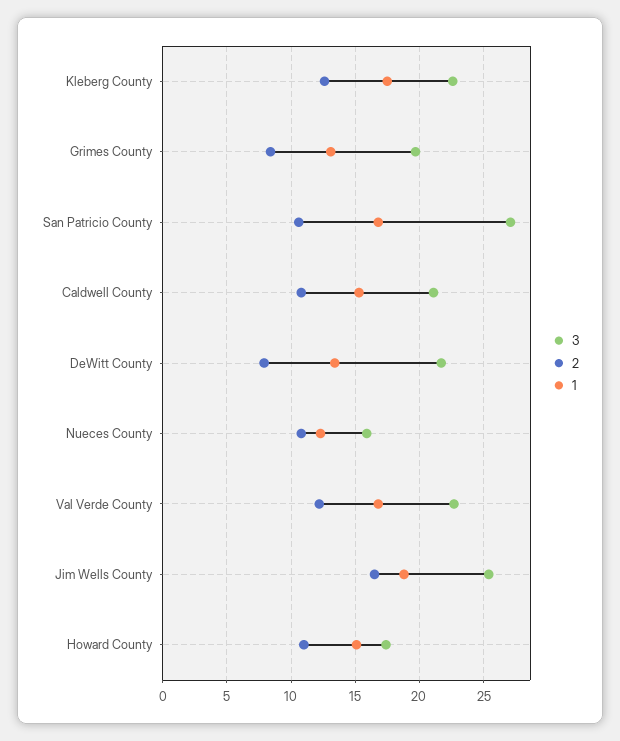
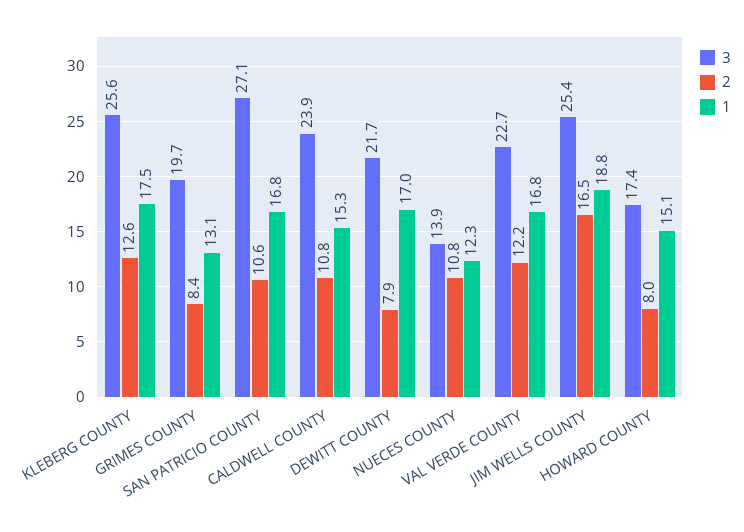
  {
    "3": {
-     "Kleberg County": 22.5,
+     "Kleberg County": 25.6,
      "Grimes County": 19.7,
      "San Patricio County": 27.1,
-     "Caldwell County": 21,
+     "Caldwell County": 23.9,
      "DeWitt County": 21.7,
-     "Nueces County": 16,
+     "Nueces County": 13.9,
      "Val Verde County": 22.7,
      "Jim Wells County": 25.4,
      "Howard County": 17.4
    },
    "2": {
      "Kleberg County": 12.6,
      "Grimes County": 8.4,
      "San Patricio County": 10.6,
      "Caldwell County": 10.8,
      "DeWitt County": 7.9,
      "Nueces County": 10.8,
      "Val Verde County": 12.2,
      "Jim Wells County": 16.5,
-     "Howard County": 11
+     "Howard County": 8
    },
    "1": {
      "Kleberg County": 17.5,
      "Grimes County": 13.1,
      "San Patricio County": 16.8,
      "Caldwell County": 15.3,
-     "DeWitt County": 13.5,
+     "DeWitt County": 17,
      "Nueces County": 12.3,
      "Val Verde County": 16.8,
      "Jim Wells County": 18.8,
      "Howard County": 15.1
    }
  }

